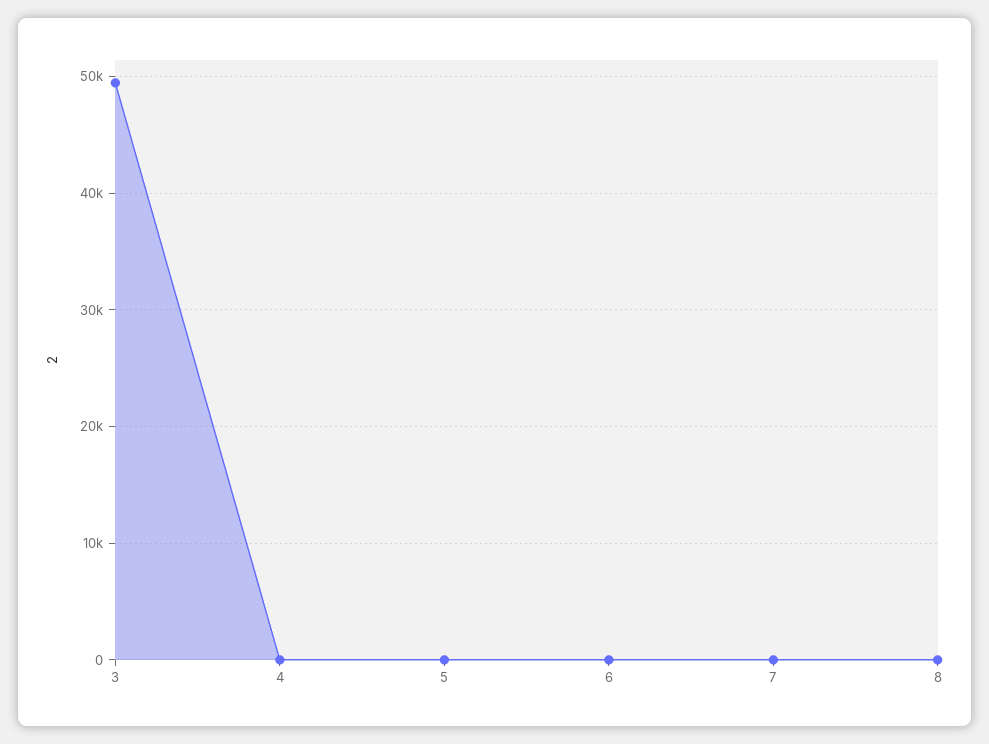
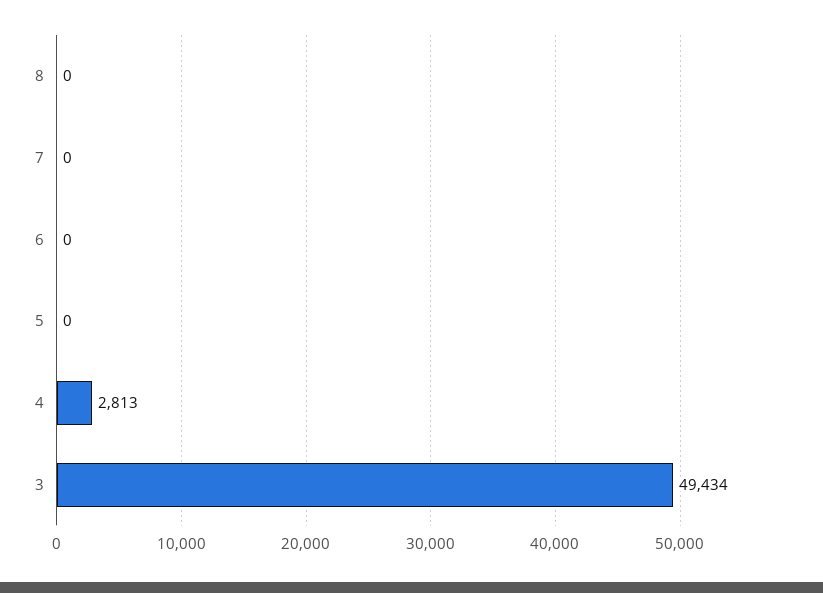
  {
    "3": 49434,
-   "4": 0,
+   "4": 2813,
    "5": 0,
    "6": 0,
    "7": 0,
    "8": 0
  }

